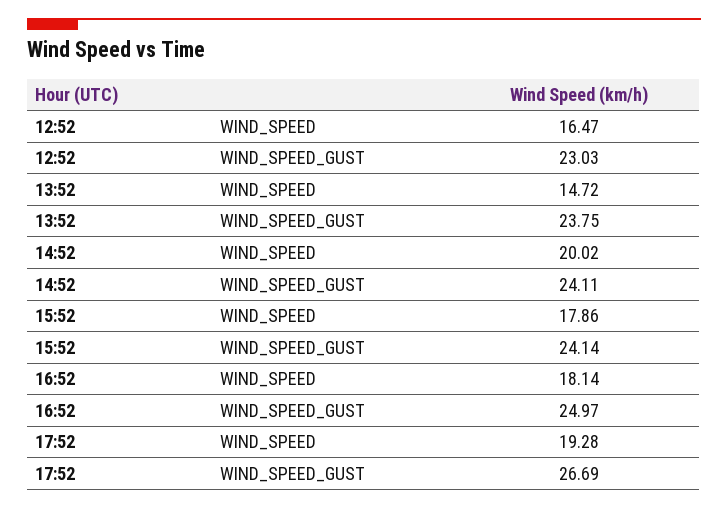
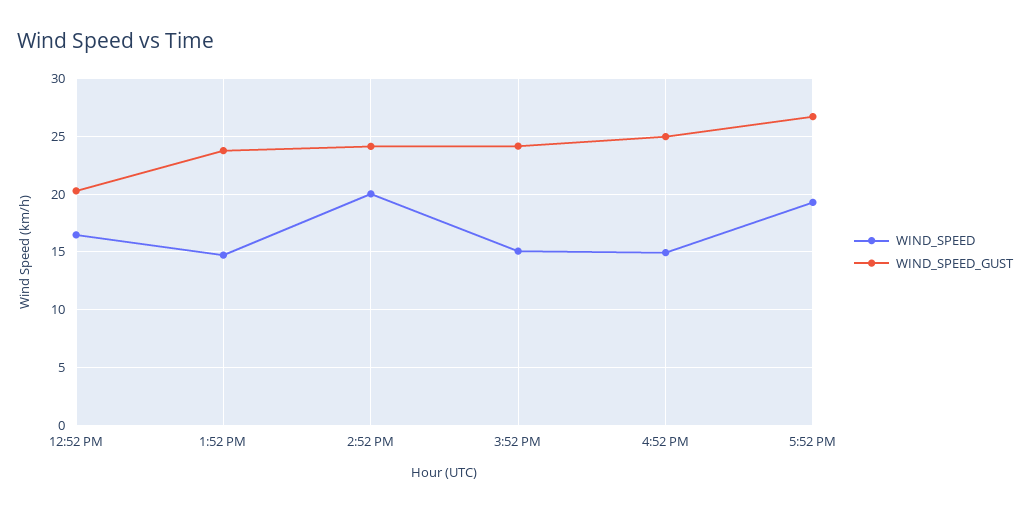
  {
    "WIND_SPEED": {
      "12:52": 16.47,
      "13:52": 14.72,
      "14:52": 20.02,
-     "15:52": 17.86,
+     "15:52": 15,
-     "16:52": 18.14,
+     "16:52": 15,
      "17:52": 19.28
    },
    "WIND_SPEED_GUST": {
-     "12:52": 23.03,
+     "12:52": 20,
      "13:52": 23.75,
      "14:52": 24.11,
      "15:52": 24.14,
      "16:52": 24.97,
      "17:52": 26.69
    }
  }

